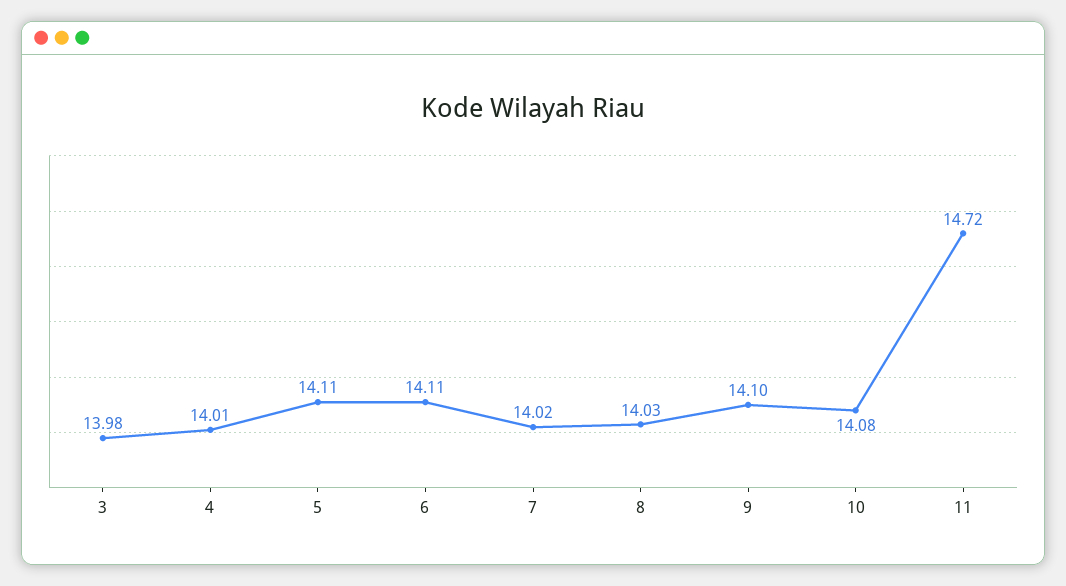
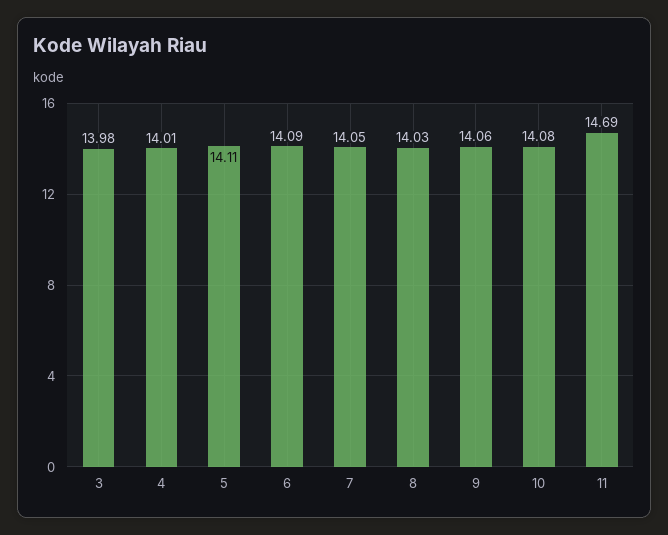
  {
    "3": 13.98,
    "4": 14.01,
    "5": 14.11,
-   "6": 14.11,
+   "6": 14.09,
-   "7": 14.02,
+   "7": 14.05,
    "8": 14.03,
-   "9": 14.1,
+   "9": 14.06,
    "10": 14.08,
-   "11": 14.72
+   "11": 14.69
  }

